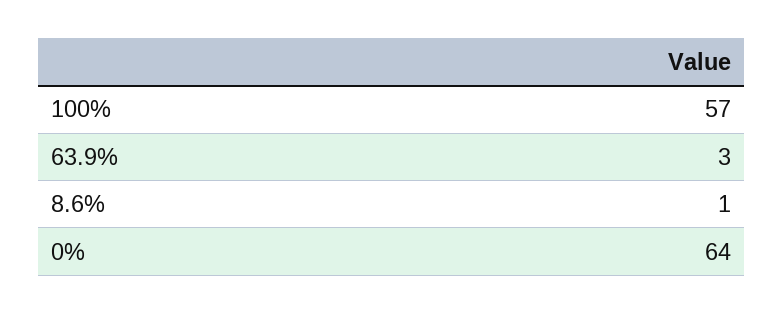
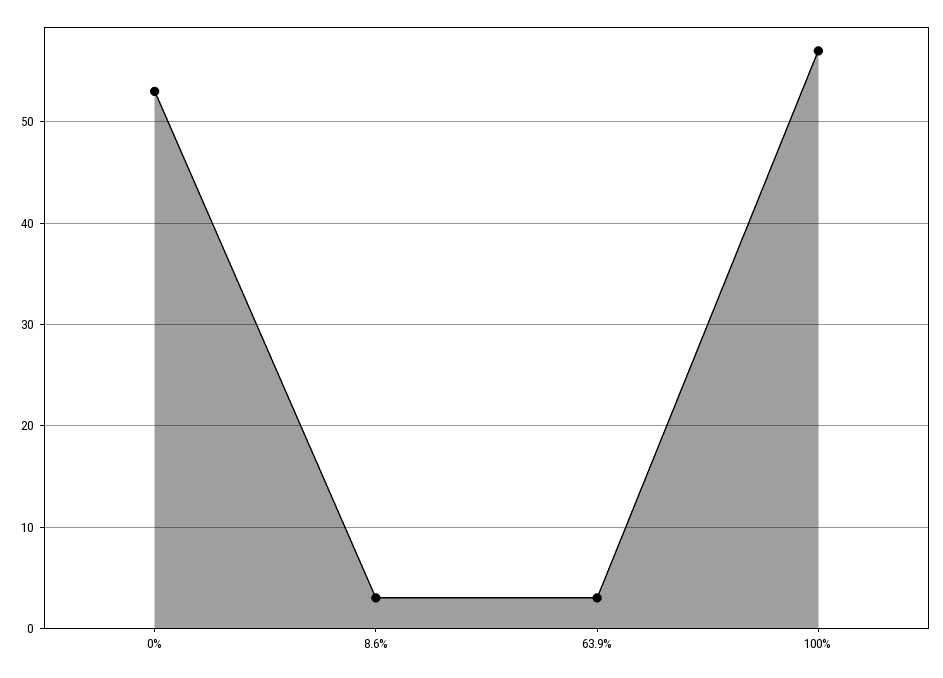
  {
    "100%": 57,
    "63.9%": 3,
-   "8.6%": 1,
+   "8.6%": 3,
-   "0%": 64
+   "0%": 53
  }

